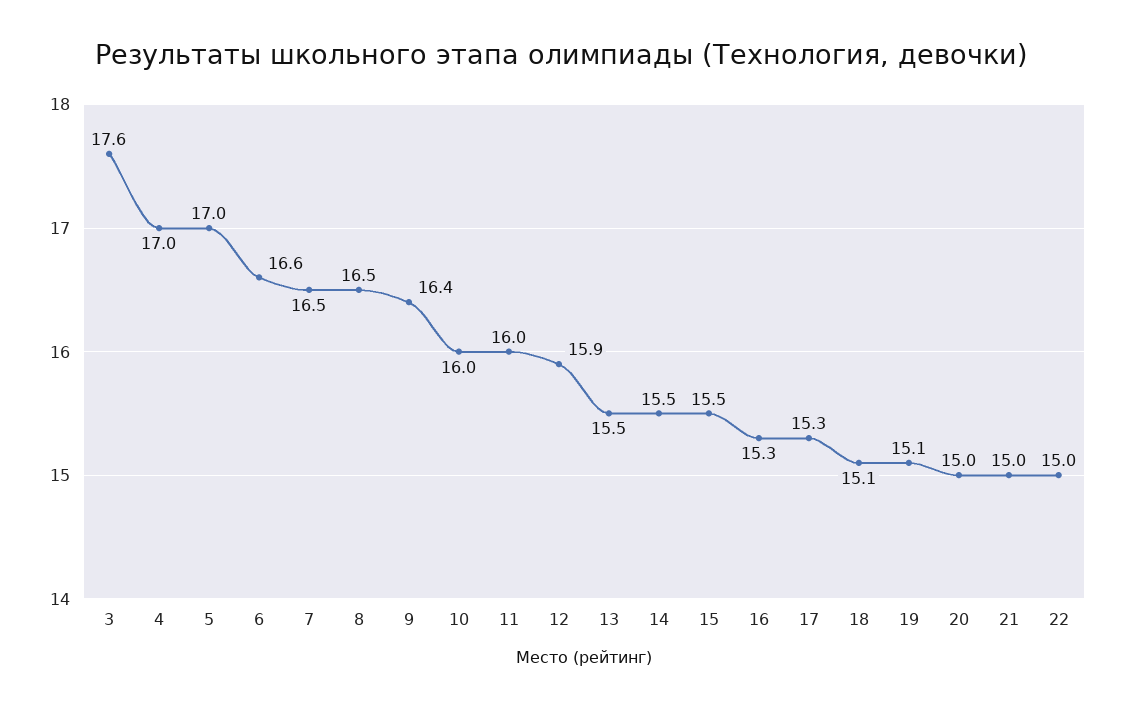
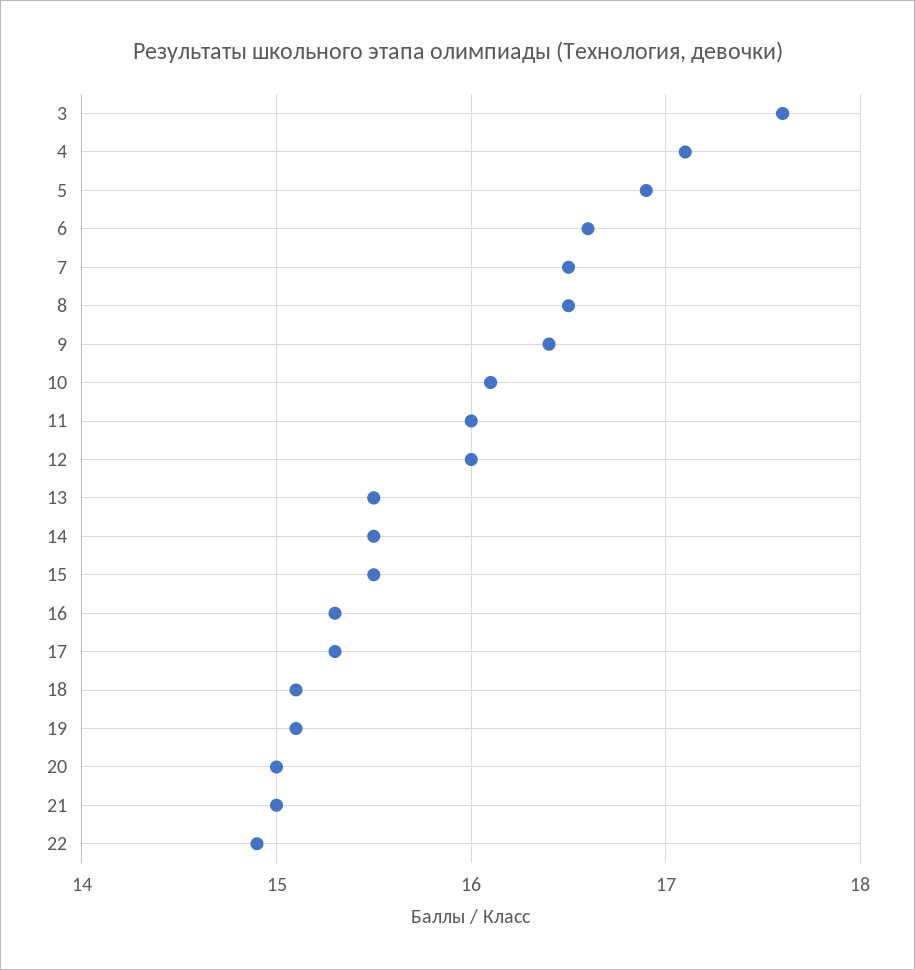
  {
    "3": 17.6,
-   "4": 17,
+   "4": 17.1,
-   "5": 17,
+   "5": 16.9,
    "6": 16.6,
    "7": 16.5,
    "8": 16.5,
    "9": 16.4,
-   "10": 16,
+   "10": 16.1,
    "11": 16,
-   "12": 15.9,
+   "12": 16,
    "13": 15.5,
    "14": 15.5,
    "15": 15.5,
    "16": 15.3,
    "17": 15.3,
    "18": 15.1,
    "19": 15.1,
    "20": 15,
    "21": 15,
-   "22": 15
+   "22": 14.9
  }

